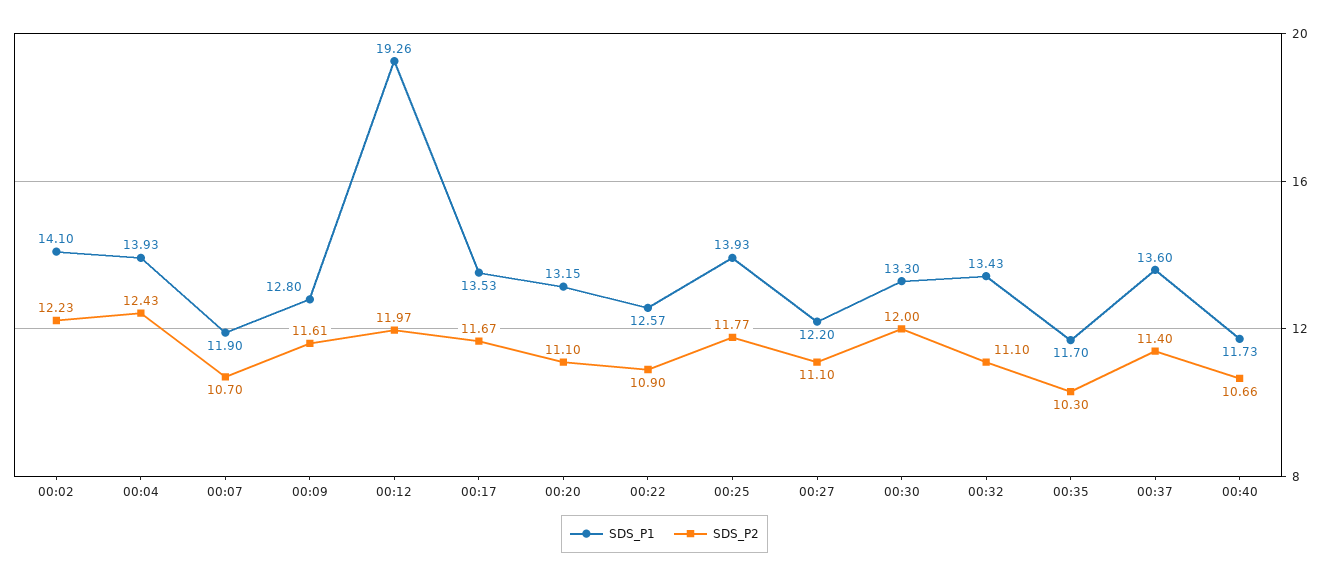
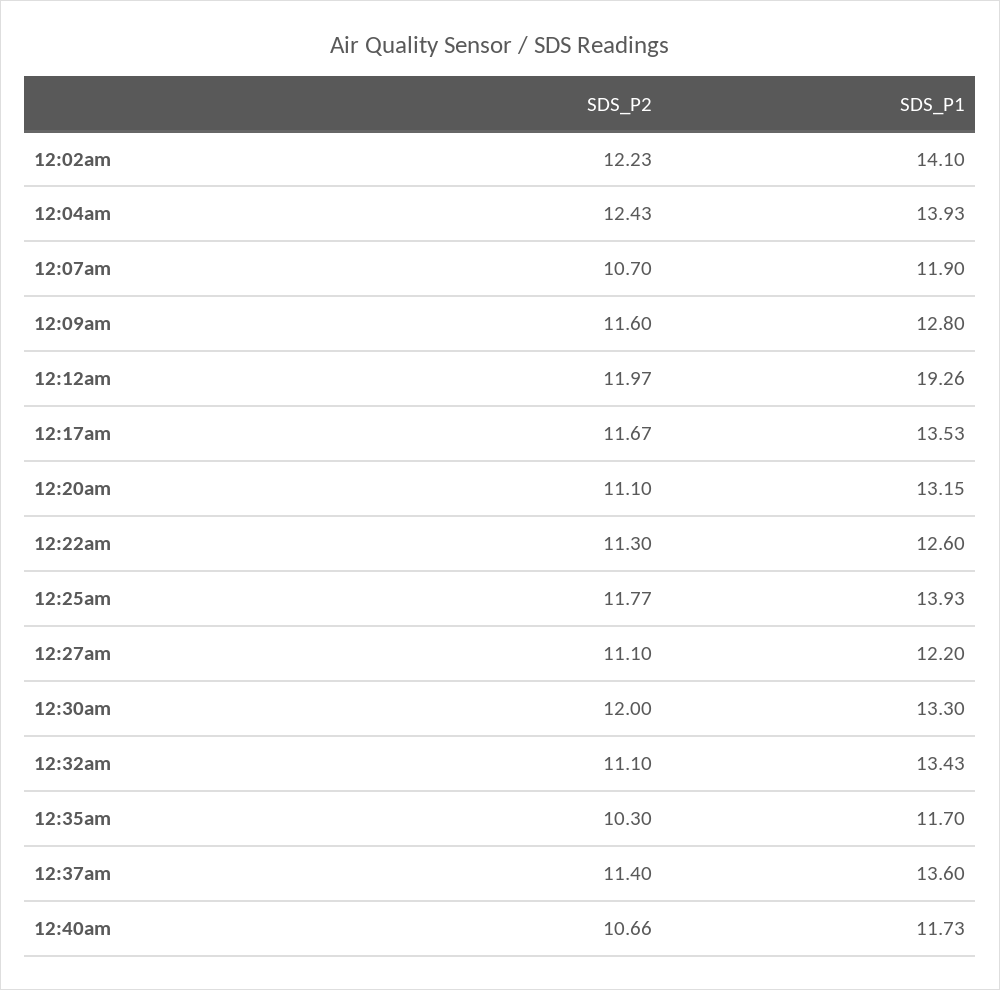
  {
    "SDS_P1": {
      "00:02": 14.1,
      "00:04": 13.93,
      "00:07": 11.9,
      "00:09": 12.8,
      "00:12": 19.26,
      "00:17": 13.53,
      "00:20": 13.15,
-     "00:22": 12.57,
+     "00:22": 12.6,
      "00:25": 13.93,
      "00:27": 12.2,
      "00:30": 13.3,
      "00:32": 13.43,
      "00:35": 11.7,
      "00:37": 13.6,
      "00:40": 11.73
    },
    "SDS_P2": {
      "00:02": 12.23,
      "00:04": 12.43,
      "00:07": 10.7,
-     "00:09": 11.61,
+     "00:09": 11.6,
      "00:12": 11.97,
      "00:17": 11.67,
      "00:20": 11.1,
-     "00:22": 10.9,
+     "00:22": 11.3,
      "00:25": 11.77,
      "00:27": 11.1,
      "00:30": 12,
      "00:32": 11.1,
      "00:35": 10.3,
      "00:37": 11.4,
      "00:40": 10.66
    }
  }

